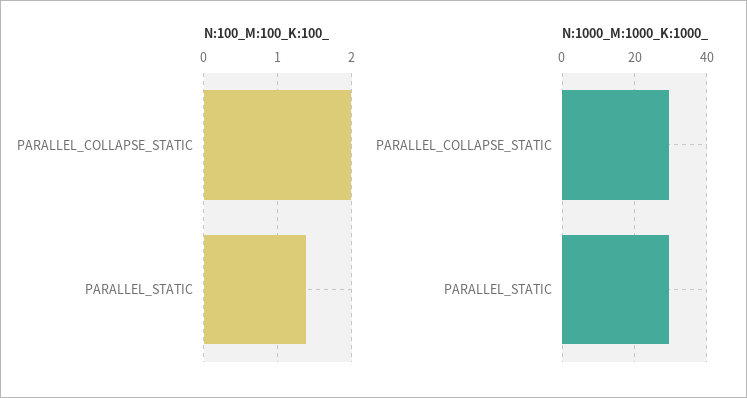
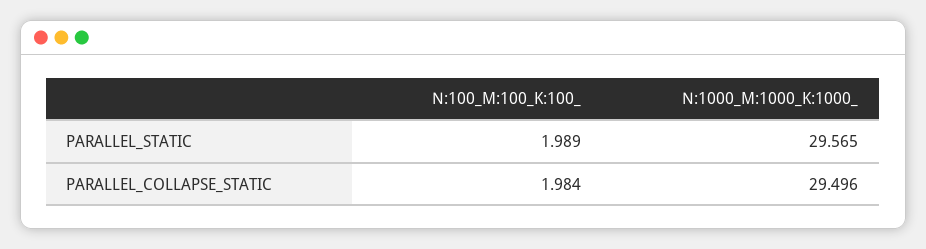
  {
    "N:100_M:100_K:100_": {
      "PARALLEL_COLLAPSE_STATIC": 1.984,
-     "PARALLEL_STATIC": 1.4
+     "PARALLEL_STATIC": 1.989
    },
    "N:1000_M:1000_K:1000_": {
      "PARALLEL_COLLAPSE_STATIC": 29.496,
      "PARALLEL_STATIC": 29.565
    }
  }

